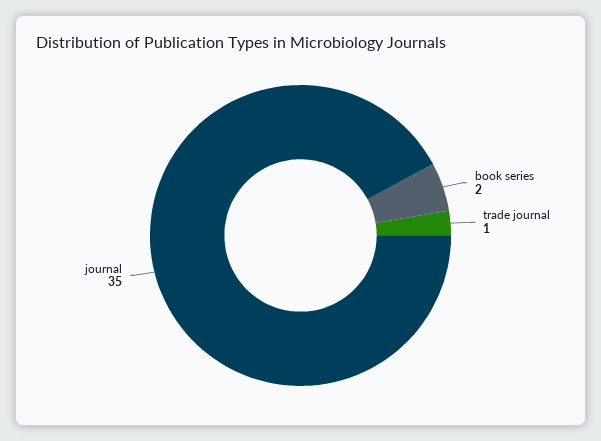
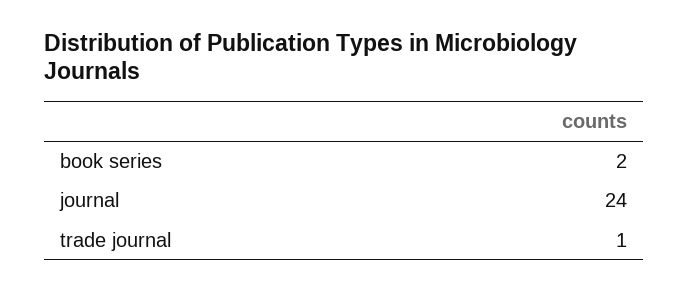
  {
    "book series": 2,
    "trade journal": 1,
-   "journal": 35
+   "journal": 24
  }

